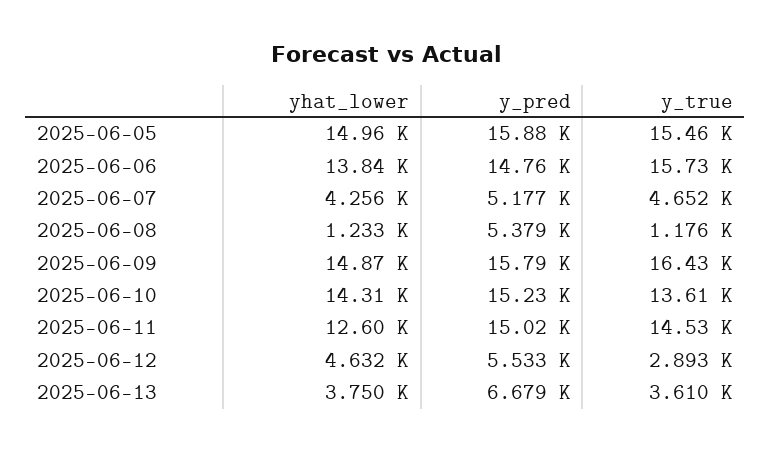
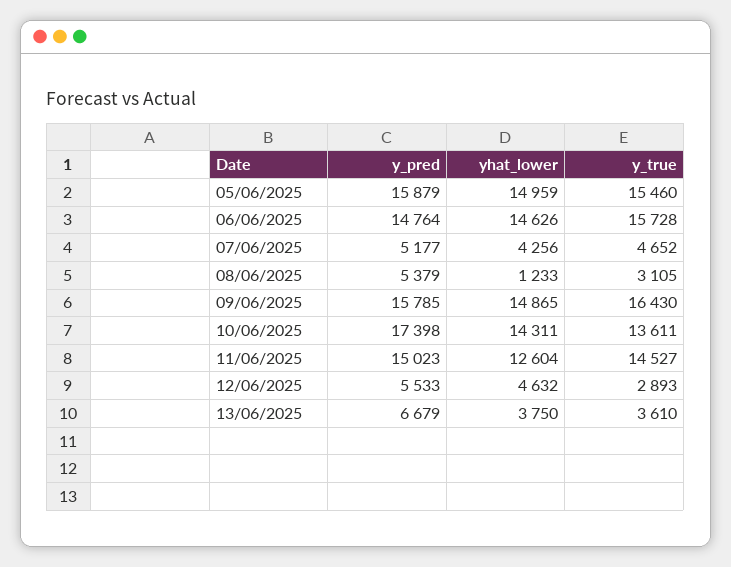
  {
    "yhat_lower": {
      "2025-06-05": 14959,
-     "2025-06-06": 13840,
+     "2025-06-06": 14626,
      "2025-06-07": 4256,
      "2025-06-08": 1233,
      "2025-06-09": 14865,
      "2025-06-10": 14311,
      "2025-06-11": 12604,
      "2025-06-12": 4632,
      "2025-06-13": 3750
    },
    "y_pred": {
      "2025-06-05": 15879,
      "2025-06-06": 14764,
      "2025-06-07": 5177,
      "2025-06-08": 5379,
      "2025-06-09": 15785,
-     "2025-06-10": 15230,
+     "2025-06-10": 17398,
      "2025-06-11": 15023,
      "2025-06-12": 5533,
      "2025-06-13": 6679
    },
    "y_true": {
      "2025-06-05": 15460,
      "2025-06-06": 15728,
      "2025-06-07": 4652,
-     "2025-06-08": 1176,
+     "2025-06-08": 3105,
      "2025-06-09": 16430,
      "2025-06-10": 13611,
      "2025-06-11": 14527,
      "2025-06-12": 2893,
      "2025-06-13": 3610
    }
  }

